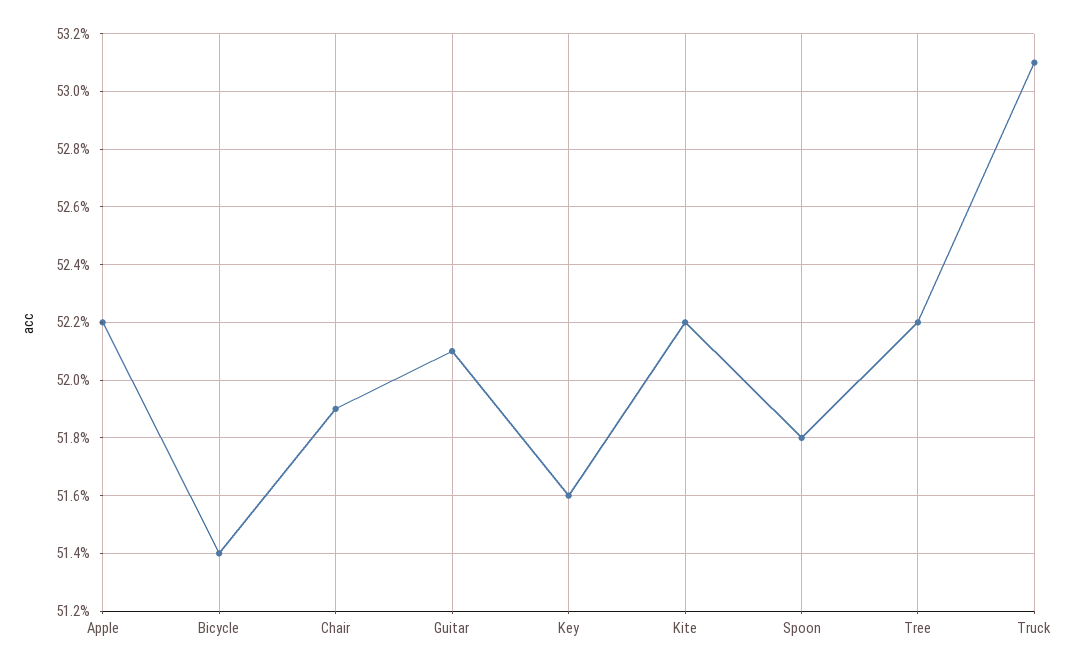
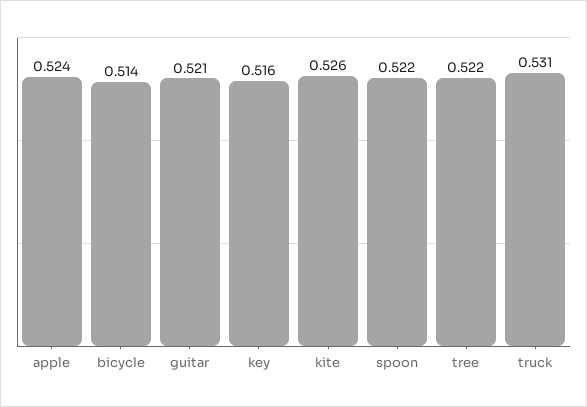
  {
-   "Apple": 0.522,
+   "Apple": 0.524,
    "Bicycle": 0.514,
-   "Chair": 0.519,
    "Guitar": 0.521,
    "Key": 0.516,
-   "Kite": 0.522,
+   "Kite": 0.526,
-   "Spoon": 0.518,
+   "Spoon": 0.522,
    "Tree": 0.522,
    "Truck": 0.531
  }

